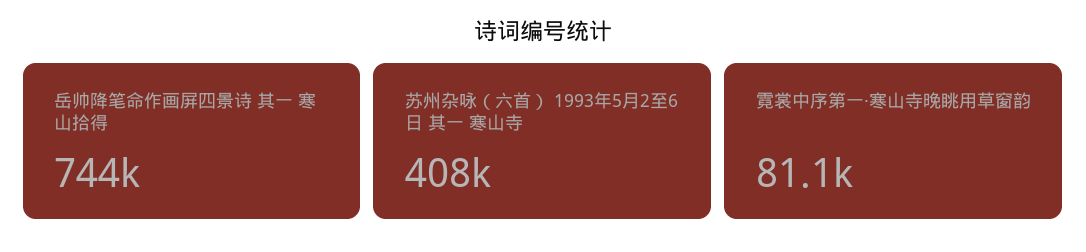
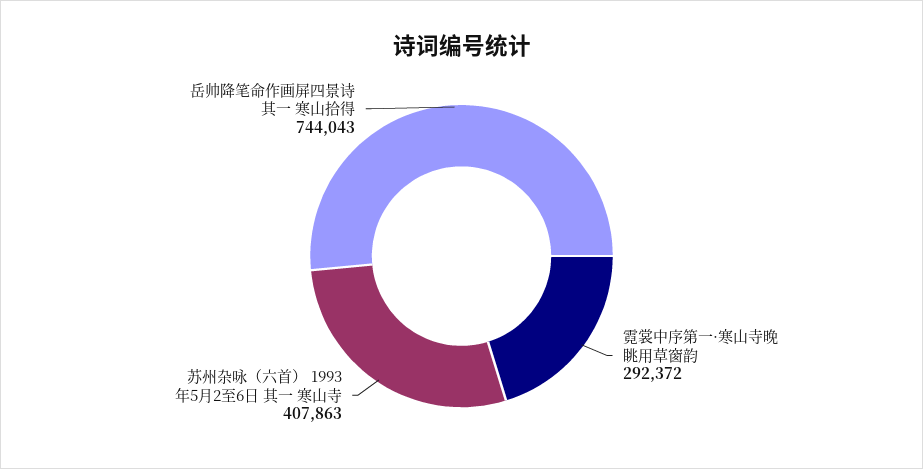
  {
    "岳帅降笔命作画屏四景诗 其一 寒山拾得": 744043,
    "苏州杂咏（六首） 1993年5月2至6日 其一 寒山寺": 407863,
-   "霓裳中序第一·寒山寺晚眺用草窗韵": 81100
+   "霓裳中序第一·寒山寺晚眺用草窗韵": 292372
  }

